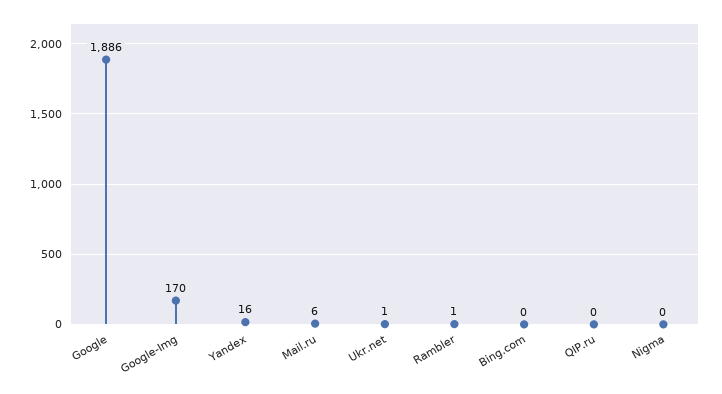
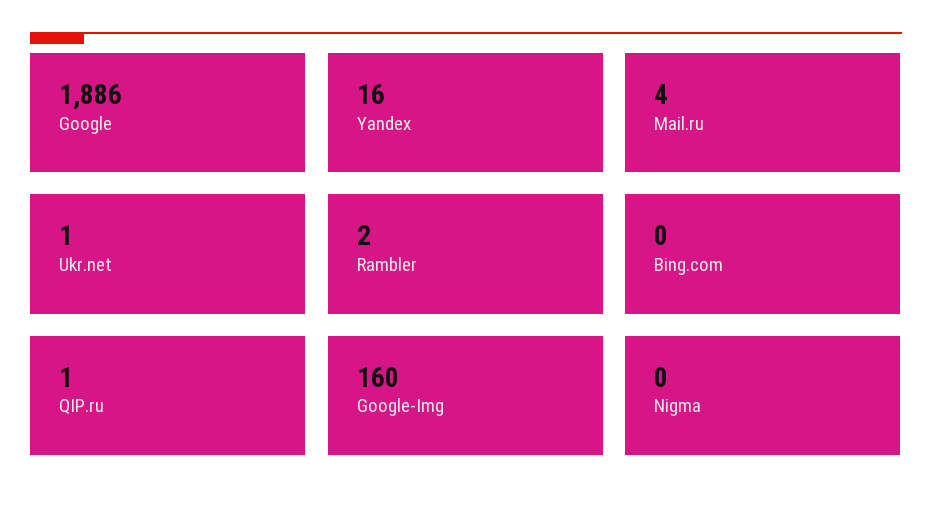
  {
    "Google": 1886,
-   "Google-Img": 170,
+   "Google-Img": 160,
    "Yandex": 16,
-   "Mail.ru": 6,
+   "Mail.ru": 4,
    "Ukr.net": 1,
-   "Rambler": 1,
+   "Rambler": 2,
    "Bing.com": 0,
-   "QIP.ru": 0,
+   "QIP.ru": 1,
    "Nigma": 0
  }

